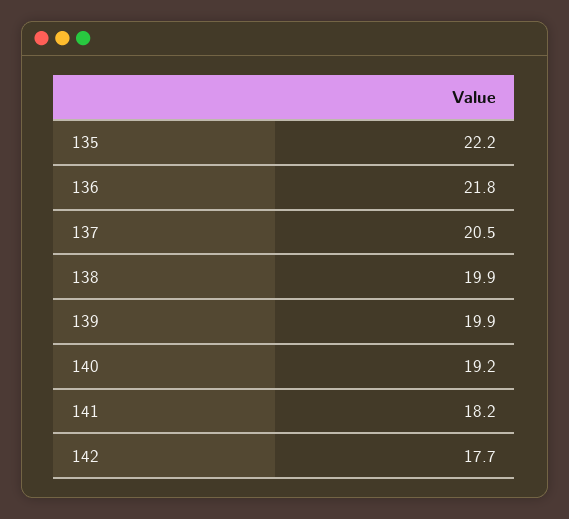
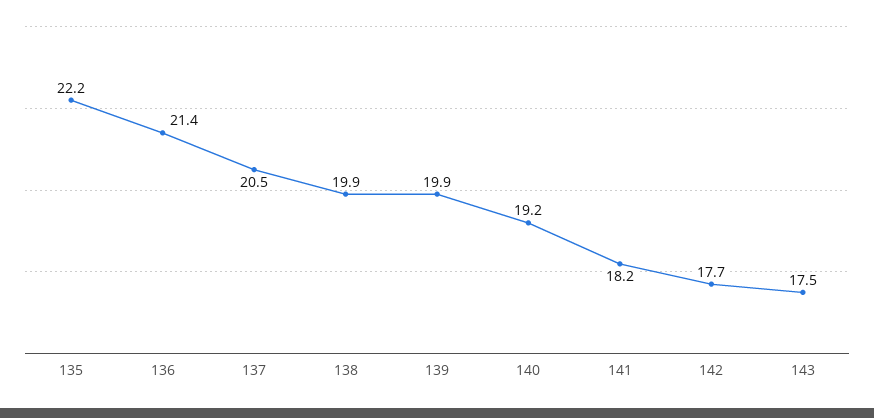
  {
    "135": 22.2,
-   "136": 21.8,
+   "136": 21.4,
    "137": 20.5,
    "138": 19.9,
    "139": 19.9,
    "140": 19.2,
    "141": 18.2,
-   "142": 17.7
+   "142": 17.7,
+   "143": 17.5
  }

